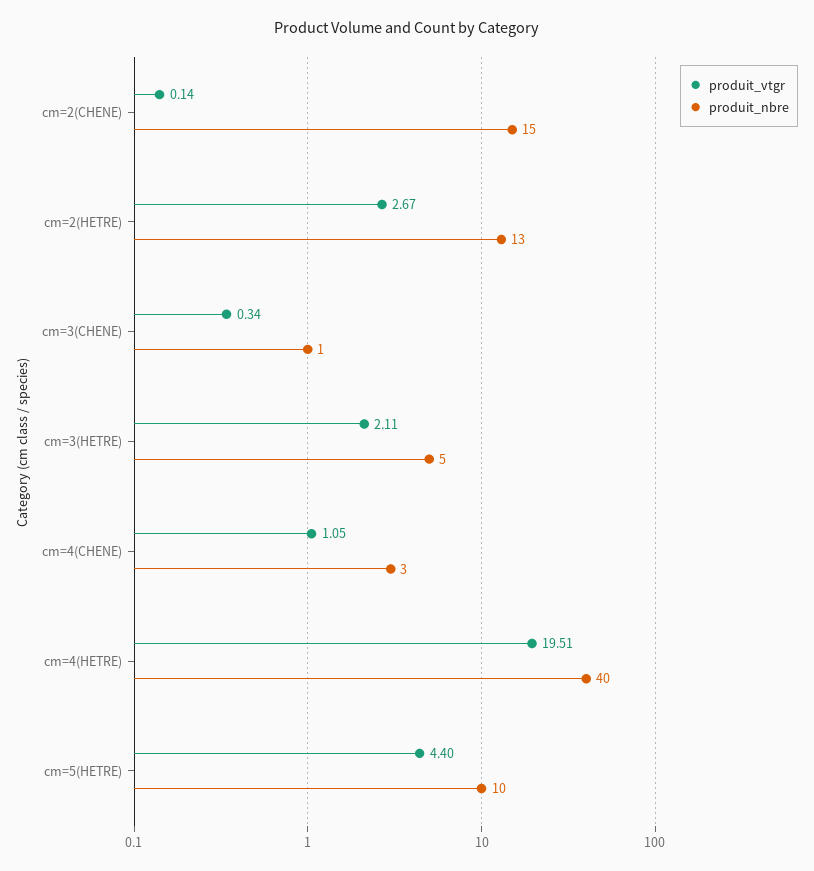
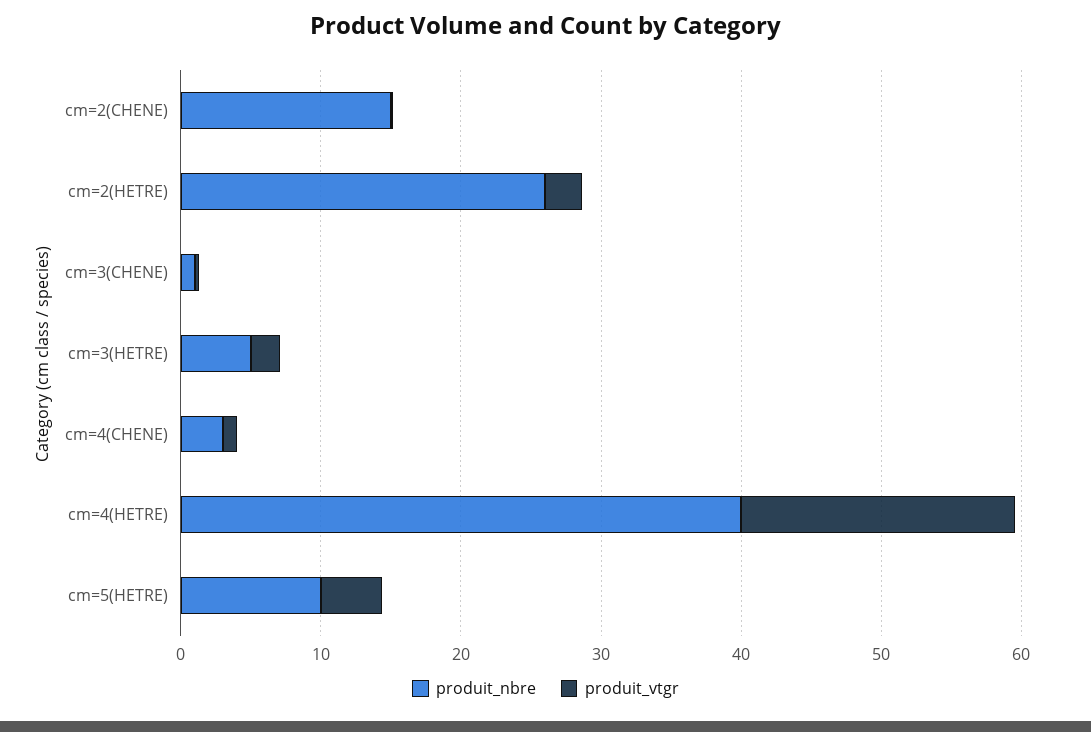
  {
    "produit_vtgr": {
      "cm=2(CHENE)": 0.14,
      "cm=2(HETRE)": 2.67,
      "cm=3(CHENE)": 0.34,
      "cm=3(HETRE)": 2.11,
      "cm=4(CHENE)": 1.05,
      "cm=4(HETRE)": 19.51,
      "cm=5(HETRE)": 4.4
    },
    "produit_nbre": {
      "cm=2(CHENE)": 15,
-     "cm=2(HETRE)": 13,
+     "cm=2(HETRE)": 26,
      "cm=3(CHENE)": 1,
      "cm=3(HETRE)": 5,
      "cm=4(CHENE)": 3,
      "cm=4(HETRE)": 40,
      "cm=5(HETRE)": 10
    }
  }

